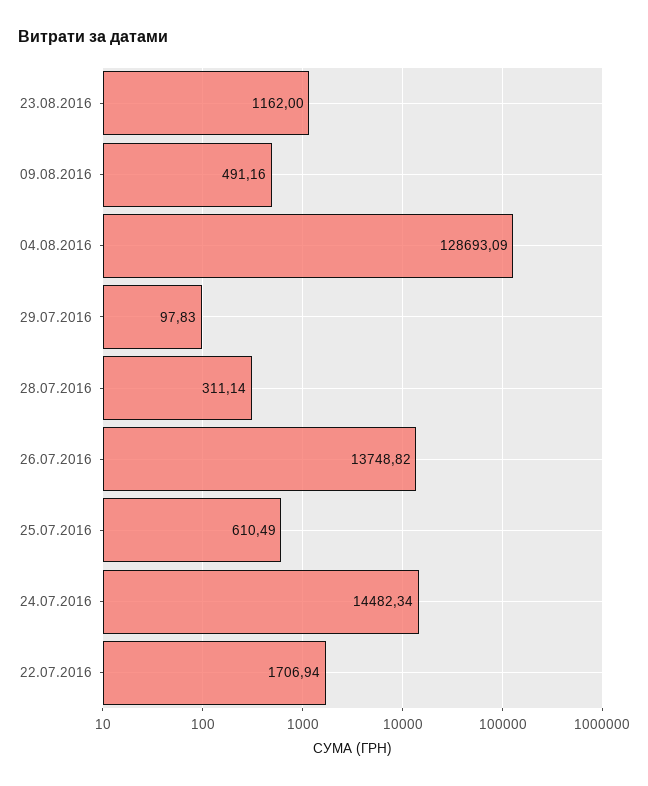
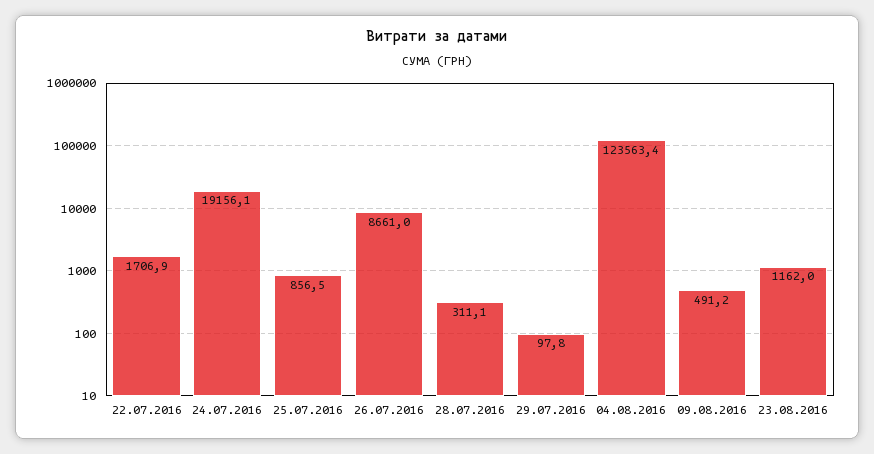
  {
    "23.08.2016": 1162,
    "09.08.2016": 491.16,
-   "04.08.2016": 128693.09,
+   "04.08.2016": 123563.4,
    "29.07.2016": 97.83,
    "28.07.2016": 311.14,
-   "26.07.2016": 13748.82,
+   "26.07.2016": 8661,
-   "25.07.2016": 610.49,
+   "25.07.2016": 856.5,
-   "24.07.2016": 14482.34,
+   "24.07.2016": 19156.1,
    "22.07.2016": 1706.94
  }

